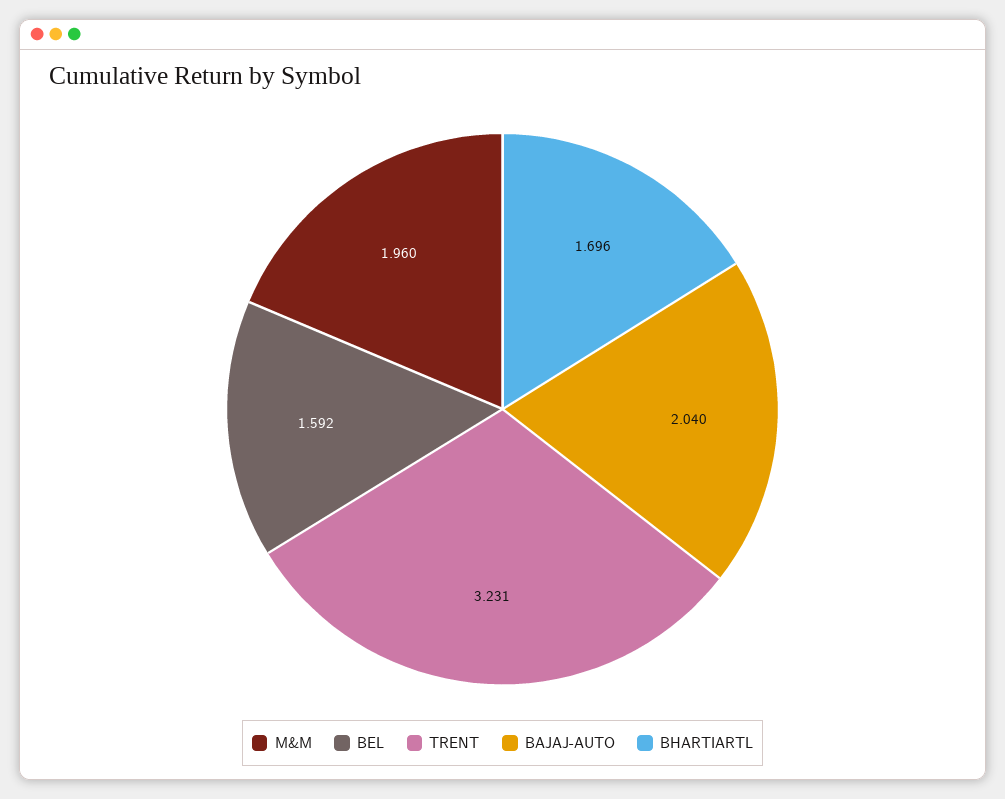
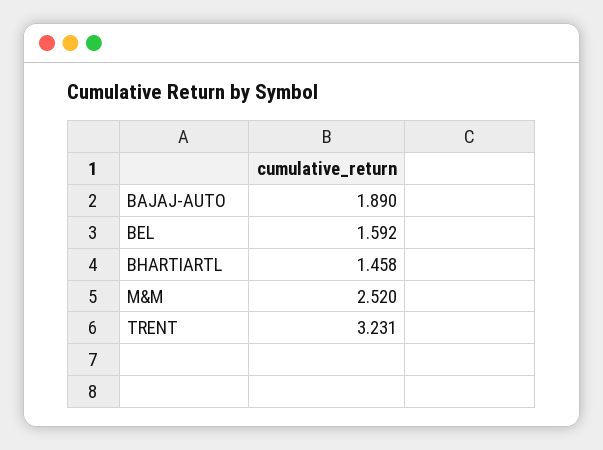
  {
-   "M&M": 1.96,
+   "M&M": 2.52,
    "BEL": 1.592,
    "TRENT": 3.231,
-   "BAJAJ-AUTO": 2.04,
+   "BAJAJ-AUTO": 1.89,
-   "BHARTIARTL": 1.696
+   "BHARTIARTL": 1.458
  }

